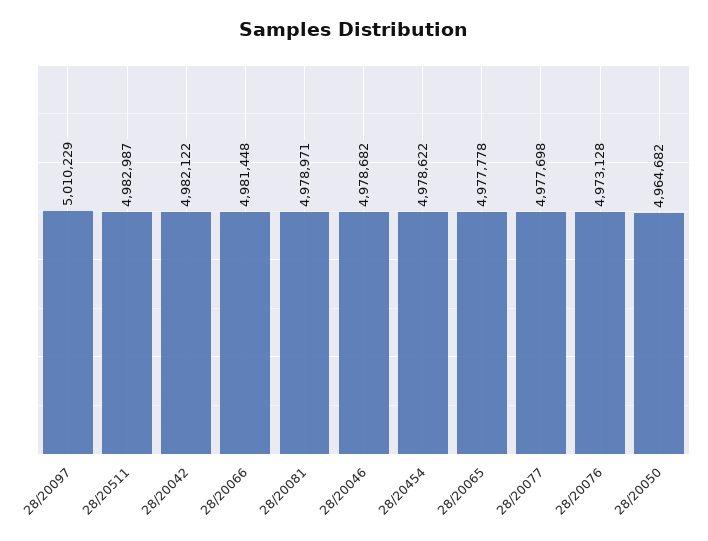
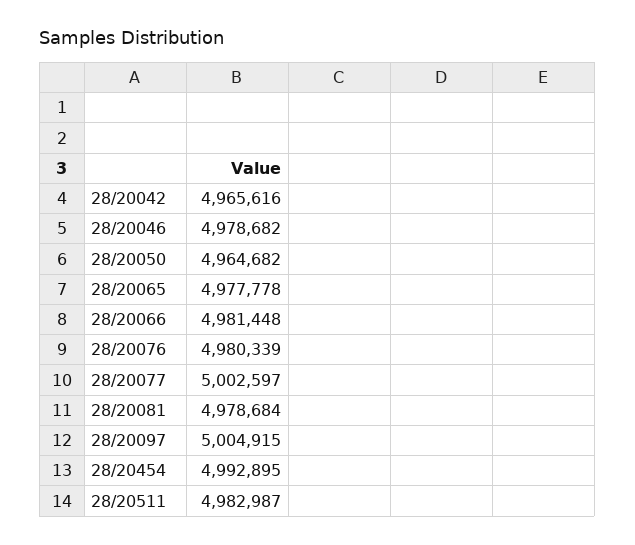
  {
-   "28/20097": 5010229,
+   "28/20097": 5004915,
    "28/20511": 4982987,
-   "28/20042": 4982122,
+   "28/20042": 4965616,
    "28/20066": 4981448,
-   "28/20081": 4978971,
+   "28/20081": 4978684,
    "28/20046": 4978682,
-   "28/20454": 4978622,
+   "28/20454": 4992895,
    "28/20065": 4977778,
-   "28/20077": 4977698,
+   "28/20077": 5002597,
-   "28/20076": 4973128,
+   "28/20076": 4980339,
    "28/20050": 4964682
  }

